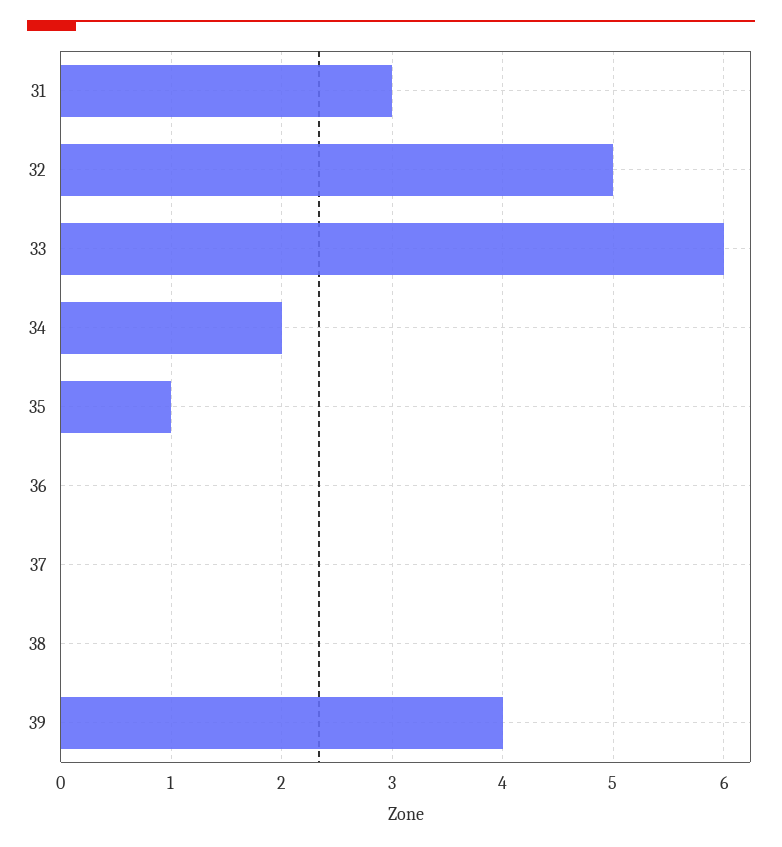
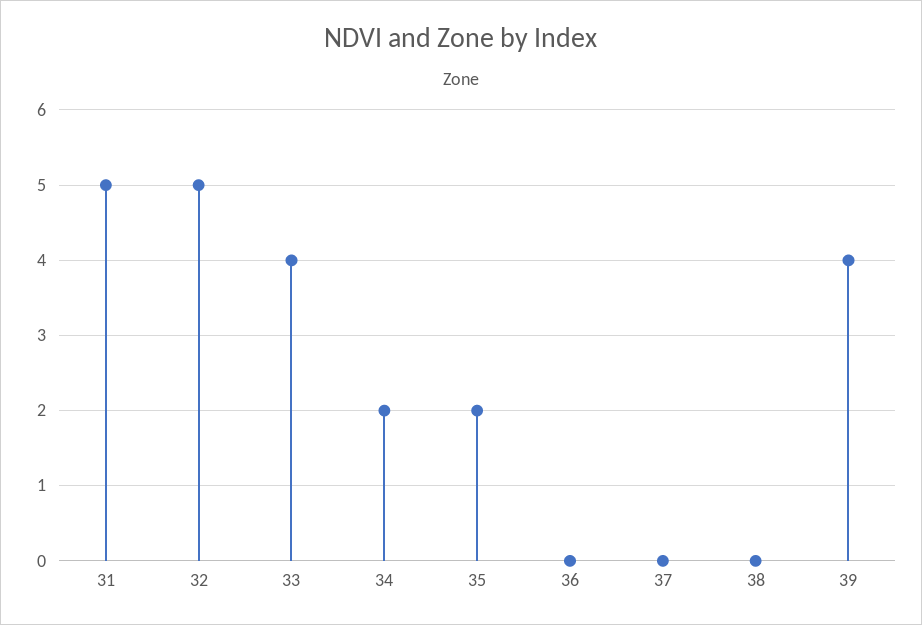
  {
-   "31": 3,
+   "31": 5,
    "32": 5,
-   "33": 6,
+   "33": 4,
    "34": 2,
-   "35": 1,
+   "35": 2,
    "36": 0,
    "37": 0,
    "38": 0,
    "39": 4
  }

